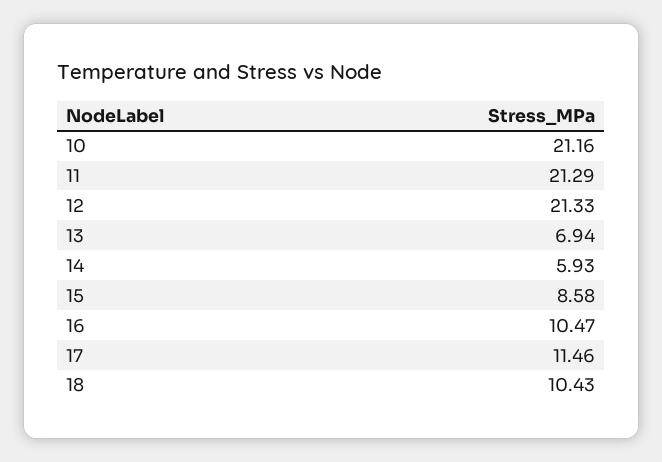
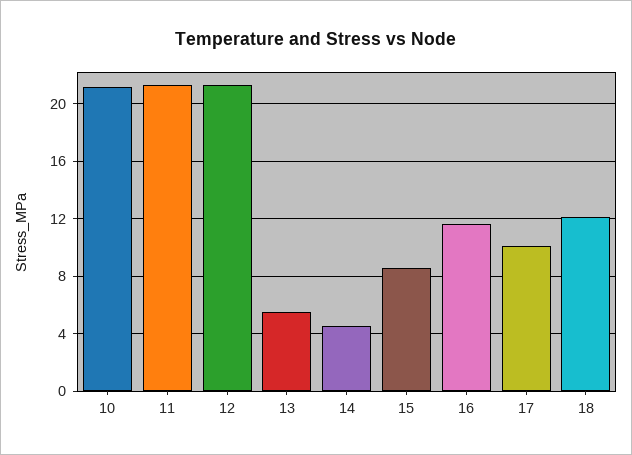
  {
    "10": 21.16,
    "11": 21.29,
    "12": 21.33,
-   "13": 6.94,
+   "13": 5.5,
-   "14": 5.93,
+   "14": 4.5,
    "15": 8.58,
-   "16": 10.47,
+   "16": 11.5,
-   "17": 11.46,
+   "17": 10,
-   "18": 10.43
+   "18": 12
  }

